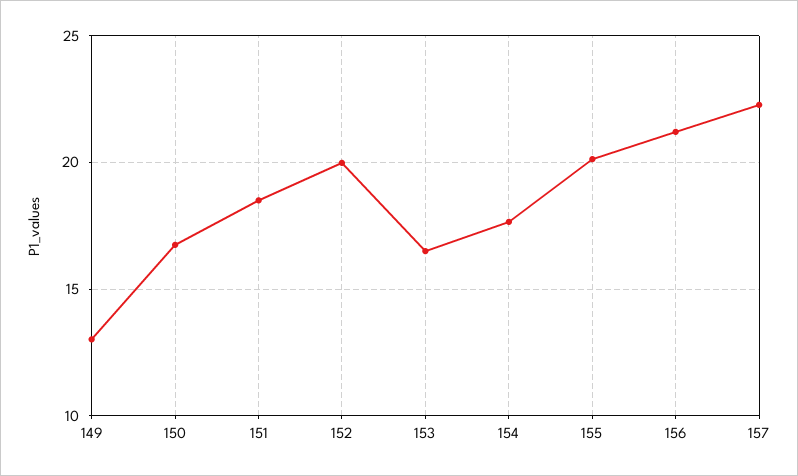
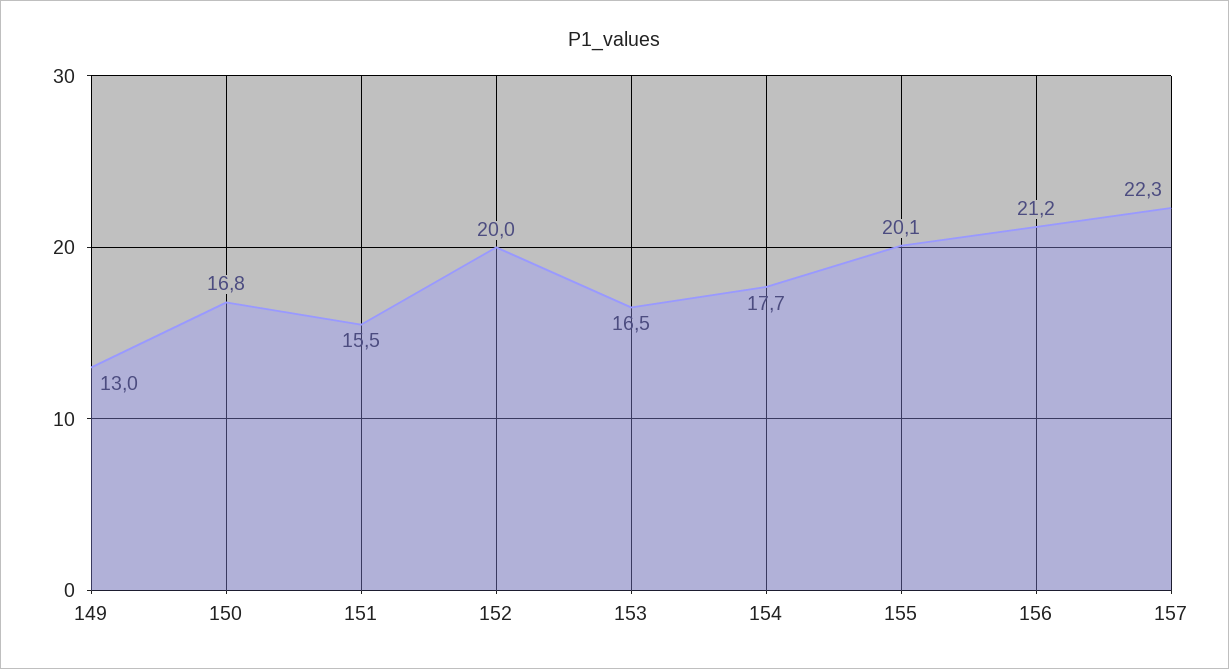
  {
    "149": 13,
    "150": 16.8,
-   "151": 18.5,
+   "151": 15.5,
    "152": 20,
    "153": 16.5,
    "154": 17.7,
    "155": 20.1,
    "156": 21.2,
    "157": 22.3
  }

